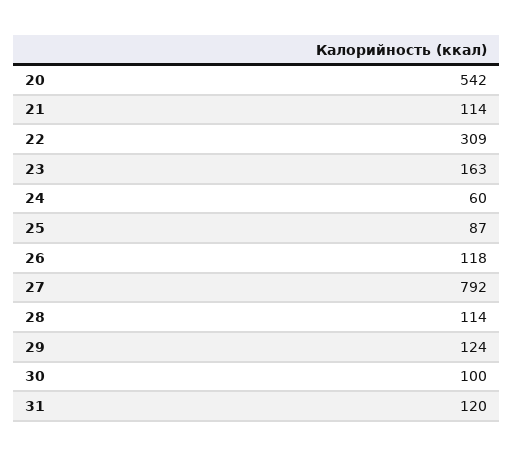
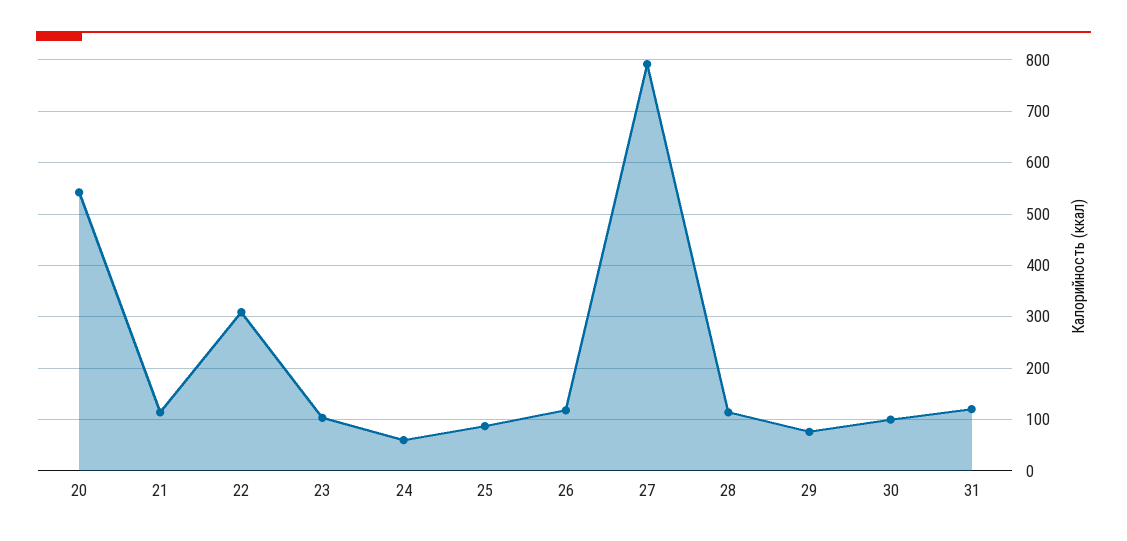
  {
    "20": 542,
    "21": 114,
    "22": 309,
-   "23": 163,
+   "23": 100,
    "24": 60,
    "25": 87,
    "26": 118,
    "27": 792,
    "28": 114,
-   "29": 124,
+   "29": 80,
    "30": 100,
    "31": 120
  }

